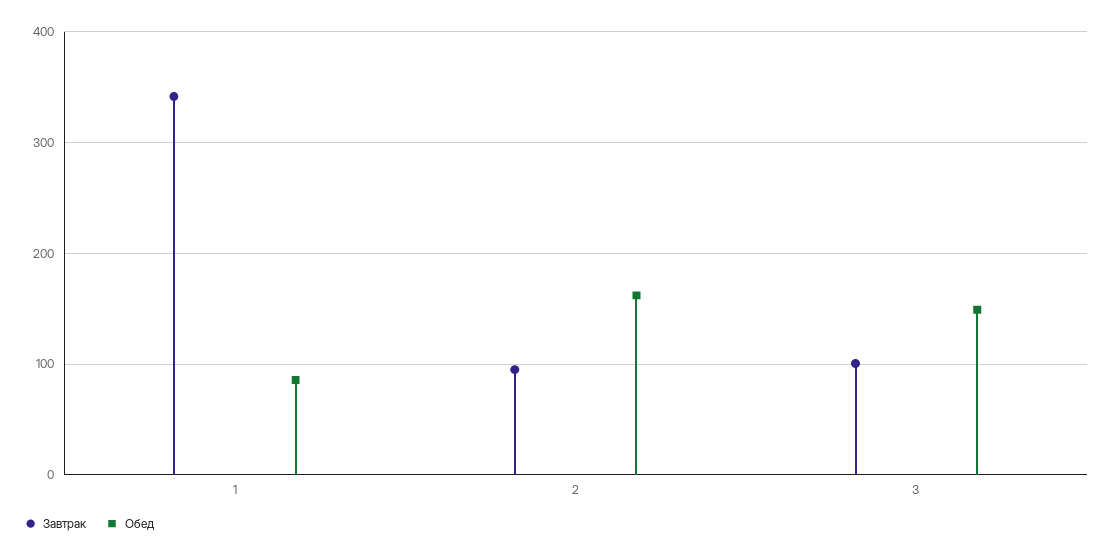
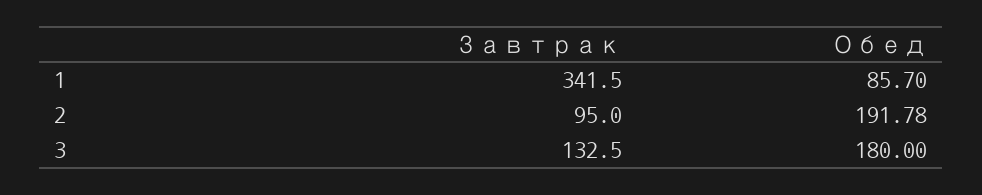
  {
    "Завтрак": {
      "1": 341.5,
      "2": 95,
-     "3": 100
+     "3": 132.5
    },
    "Обед": {
      "1": 85.7,
-     "2": 160,
+     "2": 191.78,
-     "3": 150
+     "3": 180
    }
  }

